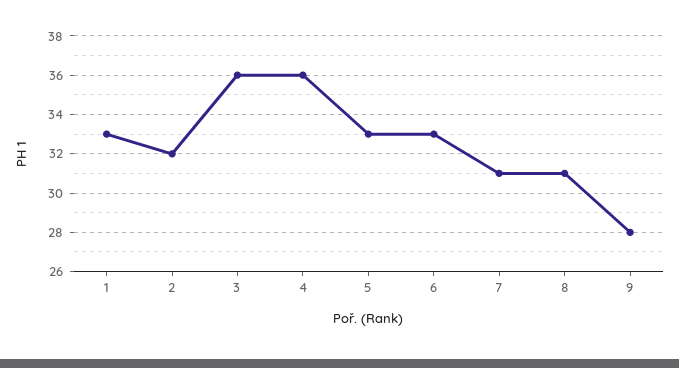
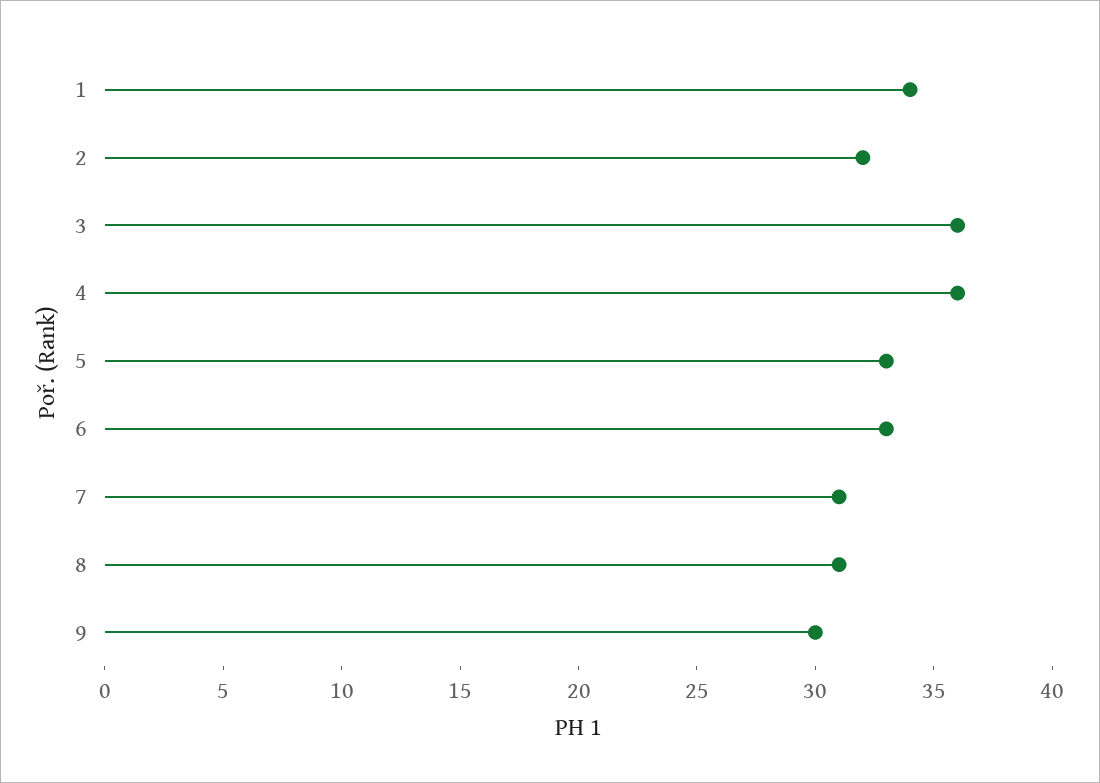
  {
-   "1": 33,
+   "1": 34,
    "2": 32,
    "3": 36,
    "4": 36,
    "5": 33,
    "6": 33,
    "7": 31,
    "8": 31,
-   "9": 28
+   "9": 30
  }

